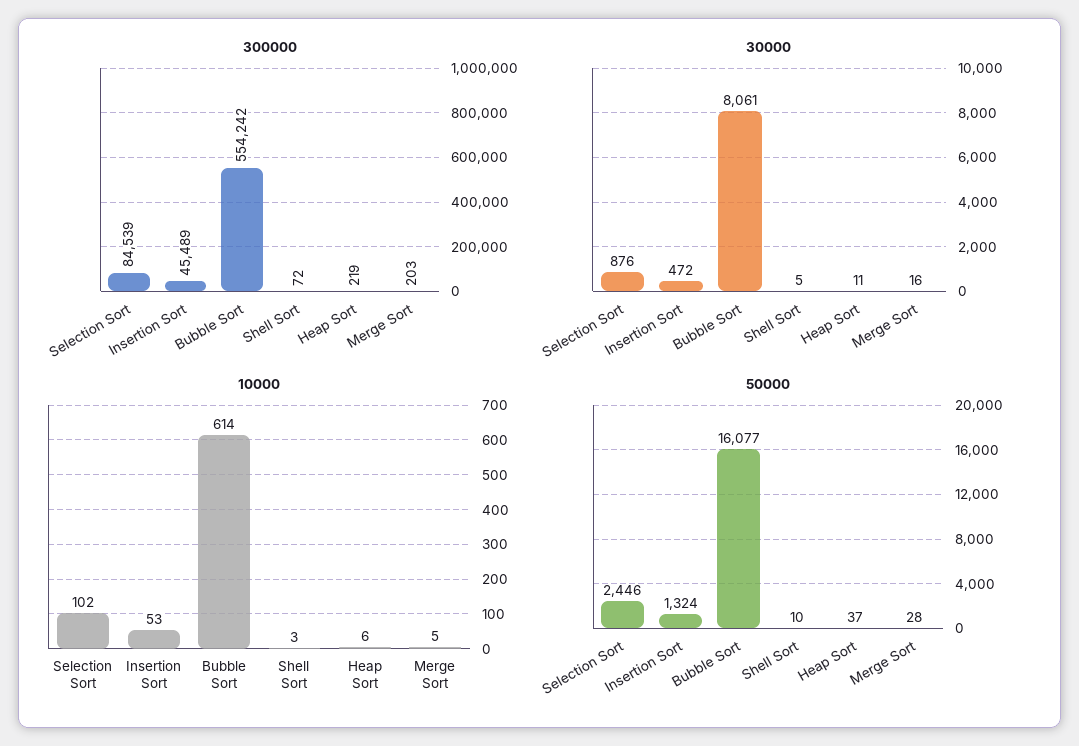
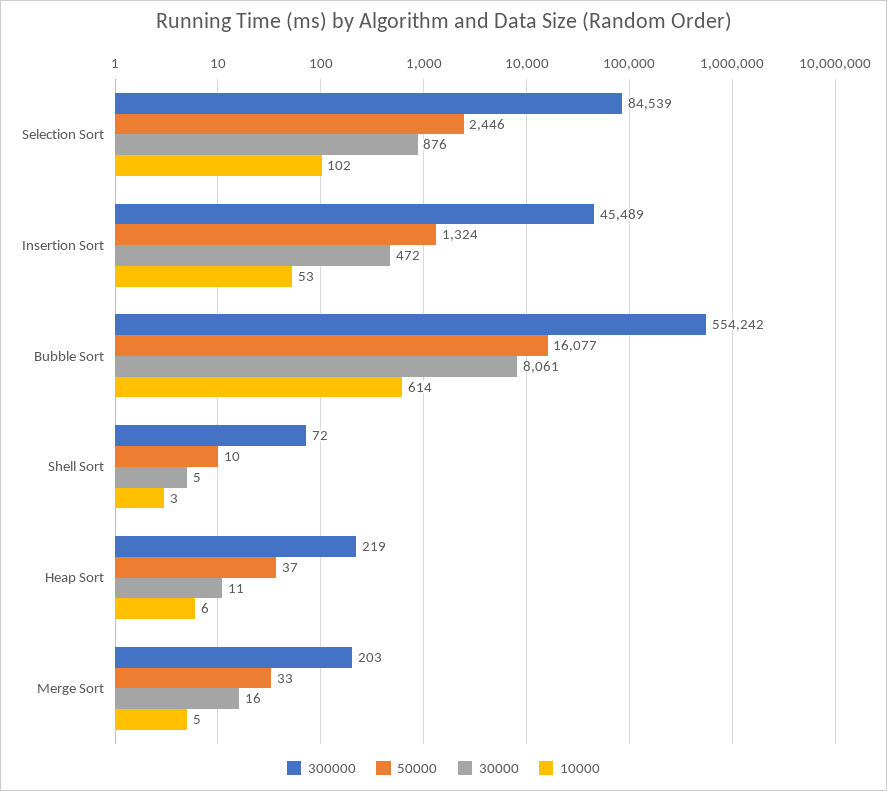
  {
    "300000": {
      "Selection Sort": 84539,
      "Insertion Sort": 45489,
      "Bubble Sort": 554242,
      "Shell Sort": 72,
      "Heap Sort": 219,
      "Merge Sort": 203
    },
    "30000": {
      "Selection Sort": 876,
      "Insertion Sort": 472,
      "Bubble Sort": 8061,
      "Shell Sort": 5,
      "Heap Sort": 11,
      "Merge Sort": 16
    },
    "10000": {
      "Selection Sort": 102,
      "Insertion Sort": 53,
      "Bubble Sort": 614,
      "Shell Sort": 3,
      "Heap Sort": 6,
      "Merge Sort": 5
    },
    "50000": {
      "Selection Sort": 2446,
      "Insertion Sort": 1324,
      "Bubble Sort": 16077,
      "Shell Sort": 10,
      "Heap Sort": 37,
-     "Merge Sort": 28
+     "Merge Sort": 33
    }
  }

